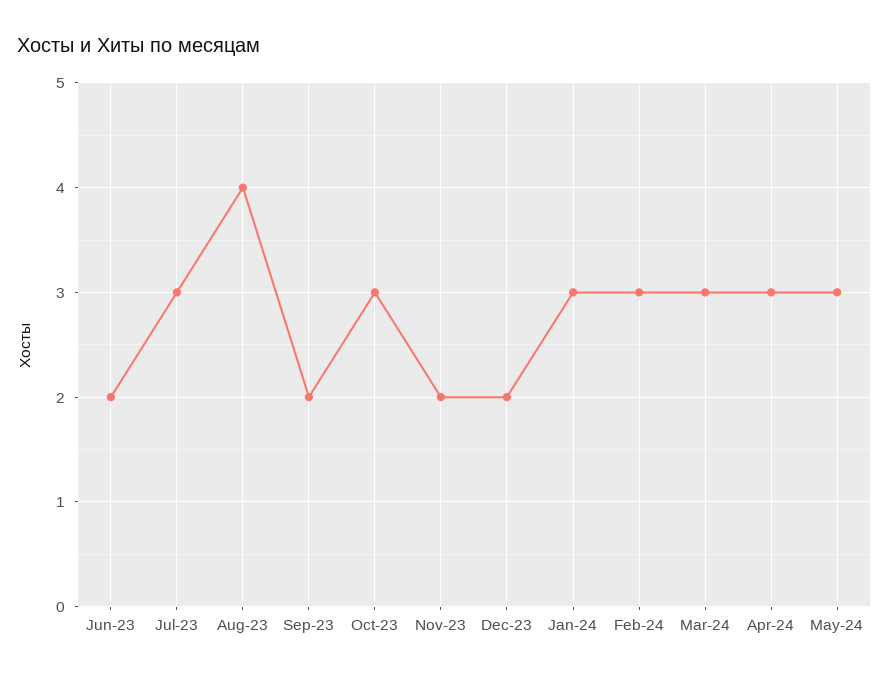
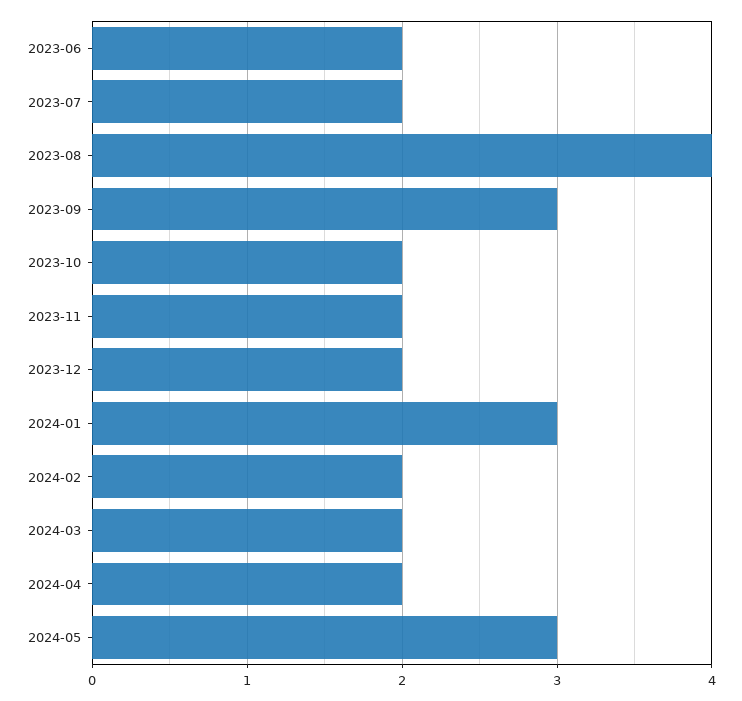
  {
    "Jun-23": 2,
-   "Jul-23": 3,
+   "Jul-23": 2,
    "Aug-23": 4,
-   "Sep-23": 2,
+   "Sep-23": 3,
-   "Oct-23": 3,
+   "Oct-23": 2,
    "Nov-23": 2,
    "Dec-23": 2,
    "Jan-24": 3,
-   "Feb-24": 3,
+   "Feb-24": 2,
-   "Mar-24": 3,
+   "Mar-24": 2,
-   "Apr-24": 3,
+   "Apr-24": 2,
    "May-24": 3
  }

